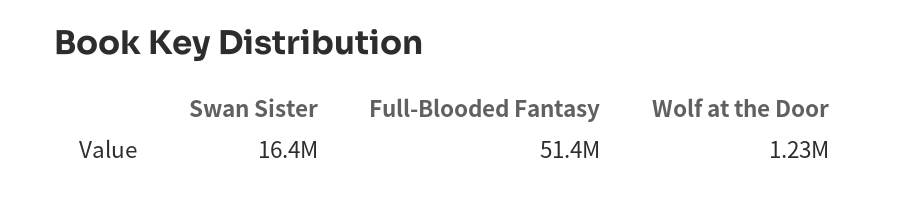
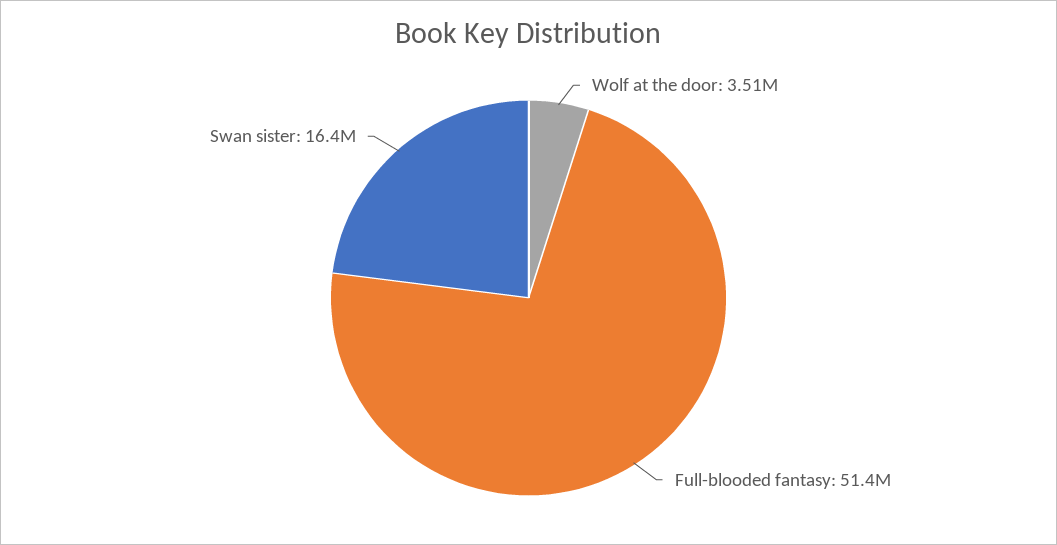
  {
    "Swan Sister": 16400000,
    "Full-Blooded Fantasy": 51400000,
-   "Wolf at the Door": 1230000
+   "Wolf at the Door": 3510000
  }

